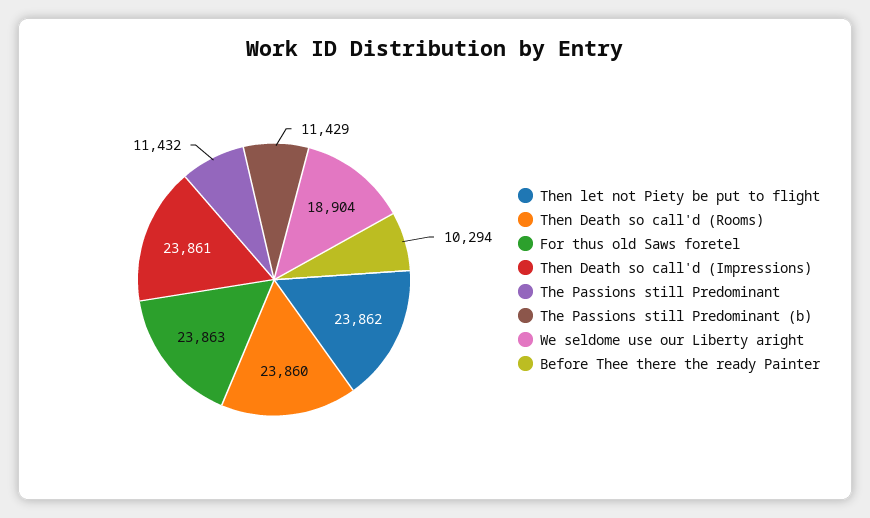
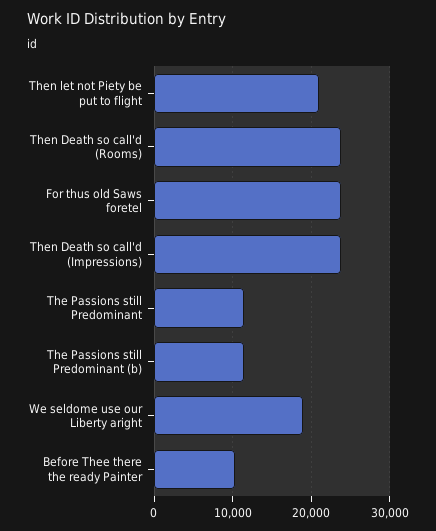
  {
-   "Then let not Piety be put to flight": 23862,
+   "Then let not Piety be put to flight": 21000,
    "Then Death so call'd (Rooms)": 23860,
    "For thus old Saws foretel": 23863,
    "Then Death so call'd (Impressions)": 23861,
    "The Passions still Predominant": 11432,
    "The Passions still Predominant (b)": 11429,
    "We seldome use our Liberty aright": 18904,
    "Before Thee there the ready Painter": 10294
  }

